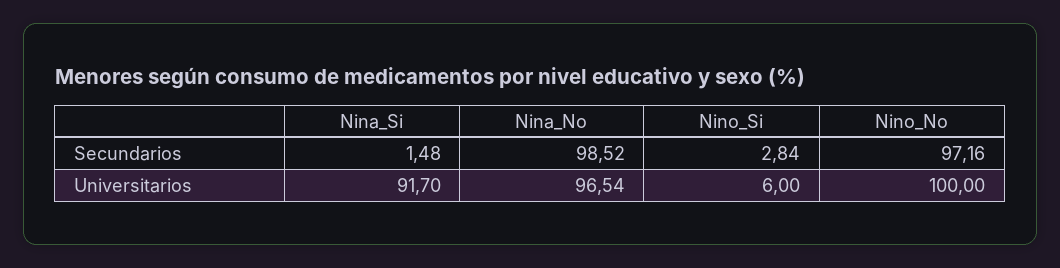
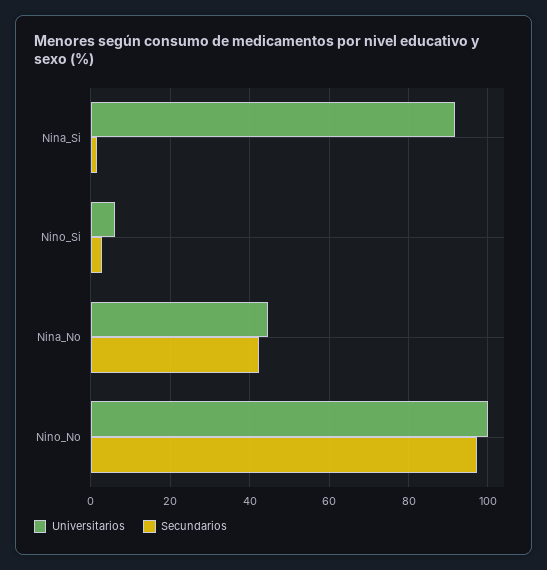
  {
    "Secundarios": {
      "Nina_Si": 1.48,
-     "Nina_No": 98.52,
+     "Nina_No": 42,
      "Nino_Si": 2.84,
      "Nino_No": 97.16
    },
    "Universitarios": {
      "Nina_Si": 91.7,
-     "Nina_No": 96.54,
+     "Nina_No": 44,
      "Nino_Si": 6,
      "Nino_No": 100
    }
  }

